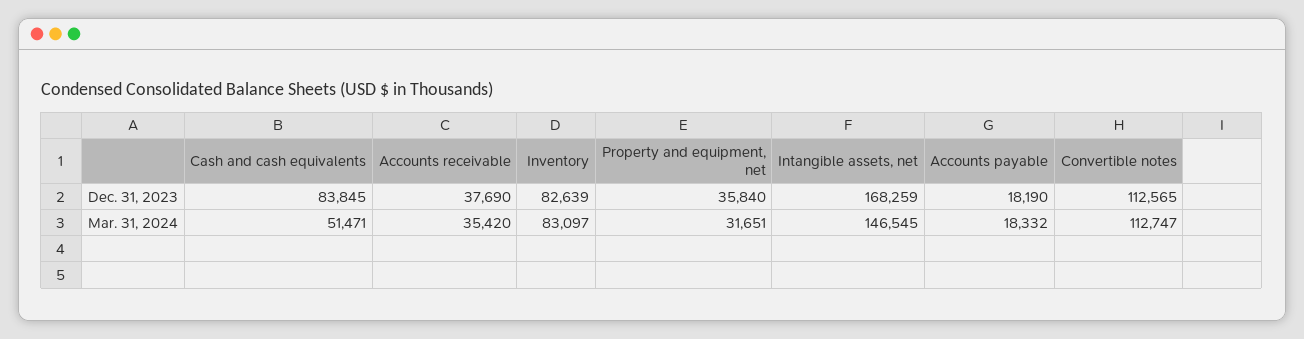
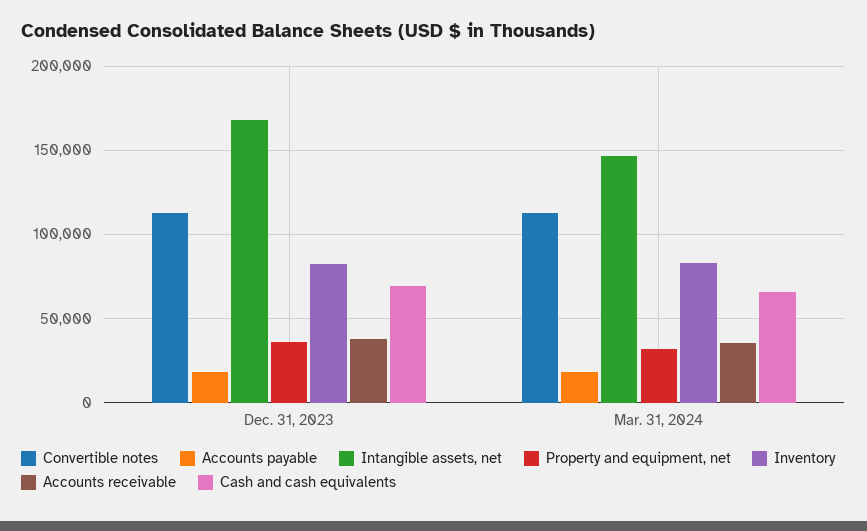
  {
    "Cash and cash equivalents": {
-     "Dec. 31, 2023": 83845,
+     "Dec. 31, 2023": 70000,
-     "Mar. 31, 2024": 51471
+     "Mar. 31, 2024": 65000
    },
    "Accounts receivable": {
      "Dec. 31, 2023": 37690,
      "Mar. 31, 2024": 35420
    },
    "Inventory": {
      "Dec. 31, 2023": 82639,
      "Mar. 31, 2024": 83097
    },
    "Property and equipment, net": {
      "Dec. 31, 2023": 35840,
      "Mar. 31, 2024": 31651
    },
    "Intangible assets, net": {
      "Dec. 31, 2023": 168259,
      "Mar. 31, 2024": 146545
    },
    "Accounts payable": {
      "Dec. 31, 2023": 18190,
      "Mar. 31, 2024": 18332
    },
    "Convertible notes": {
      "Dec. 31, 2023": 112565,
      "Mar. 31, 2024": 112747
    }
  }

